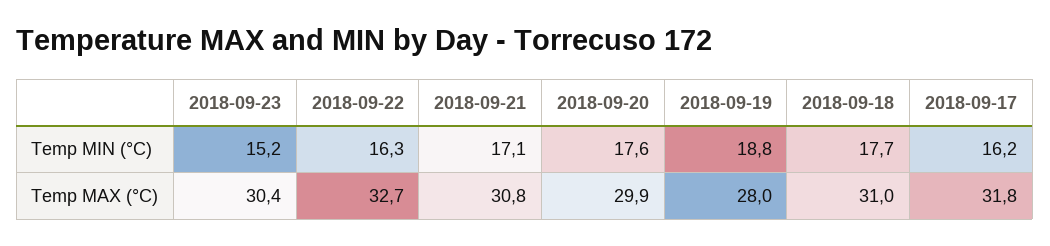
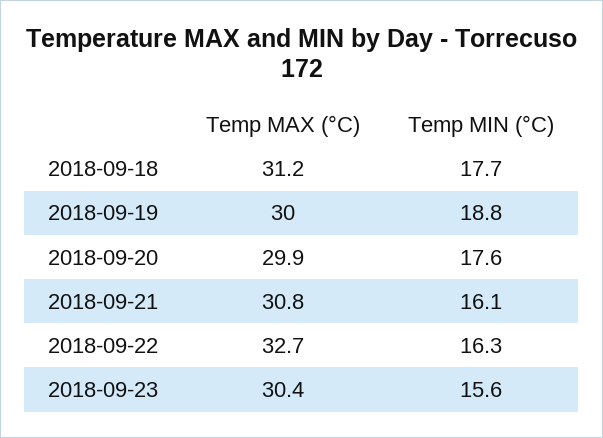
  {
    "2018-09-23": {
-     "Temp MIN (°C)": 15.2,
+     "Temp MIN (°C)": 15.6,
      "Temp MAX (°C)": 30.4
    },
    "2018-09-22": {
      "Temp MIN (°C)": 16.3,
      "Temp MAX (°C)": 32.7
    },
    "2018-09-21": {
-     "Temp MIN (°C)": 17.1,
+     "Temp MIN (°C)": 16.1,
      "Temp MAX (°C)": 30.8
    },
    "2018-09-20": {
      "Temp MIN (°C)": 17.6,
      "Temp MAX (°C)": 29.9
    },
    "2018-09-19": {
      "Temp MIN (°C)": 18.8,
-     "Temp MAX (°C)": 28
+     "Temp MAX (°C)": 30
    },
    "2018-09-18": {
      "Temp MIN (°C)": 17.7,
-     "Temp MAX (°C)": 31
+     "Temp MAX (°C)": 31.2
-   },
+   }
-   "2018-09-17": {
-     "Temp MIN (°C)": 16.2,
-     "Temp MAX (°C)": 31.8
-   }
  }

